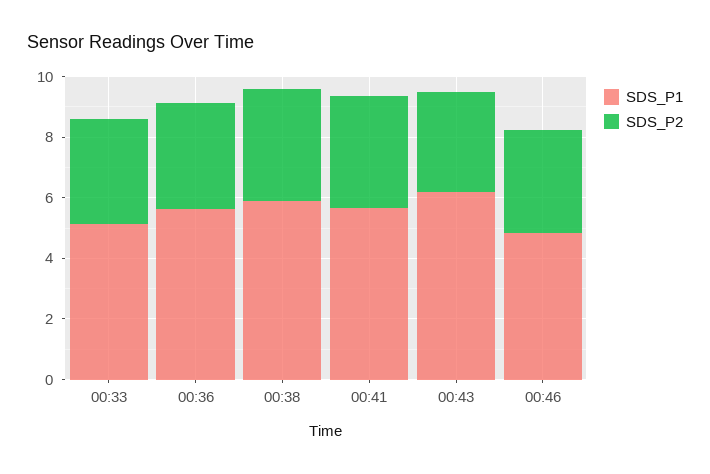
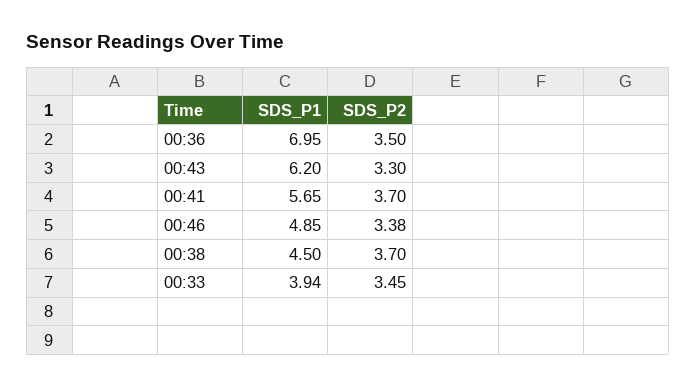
  {
    "SDS_P1": {
-     "00:33": 5,
+     "00:33": 3.94,
-     "00:36": 5.5,
+     "00:36": 6.95,
-     "00:38": 6,
+     "00:38": 4.5,
      "00:41": 5.65,
      "00:43": 6.2,
      "00:46": 4.85
    },
    "SDS_P2": {
      "00:33": 3.45,
      "00:36": 3.5,
      "00:38": 3.7,
      "00:41": 3.7,
      "00:43": 3.3,
      "00:46": 3.38
    }
  }

